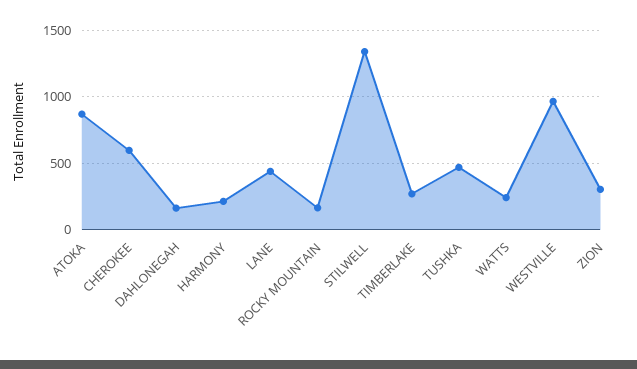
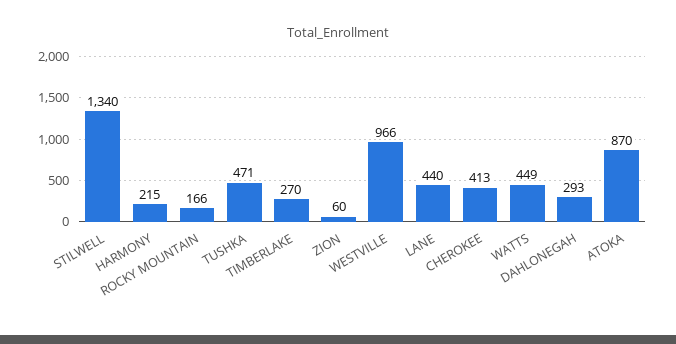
  {
    "ATOKA": 870,
-   "CHEROKEE": 600,
+   "CHEROKEE": 413,
-   "DAHLONEGAH": 150,
+   "DAHLONEGAH": 293,
    "HARMONY": 215,
    "LANE": 440,
    "ROCKY MOUNTAIN": 166,
    "STILWELL": 1340,
    "TIMBERLAKE": 270,
    "TUSHKA": 471,
-   "WATTS": 250,
+   "WATTS": 449,
    "WESTVILLE": 966,
-   "ZION": 300
+   "ZION": 60
  }

